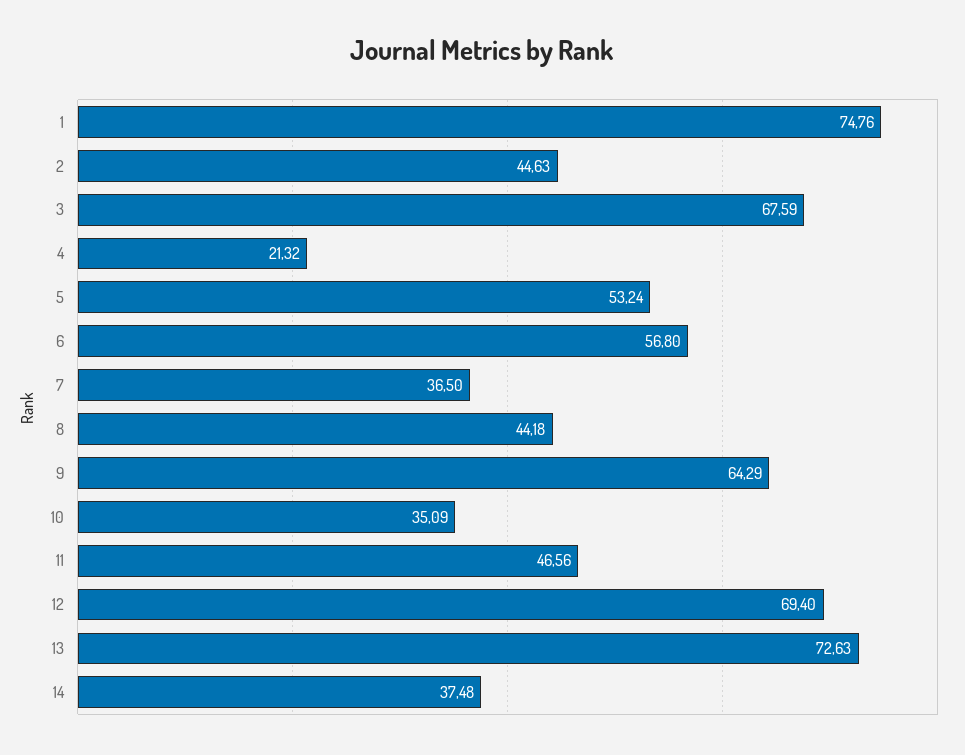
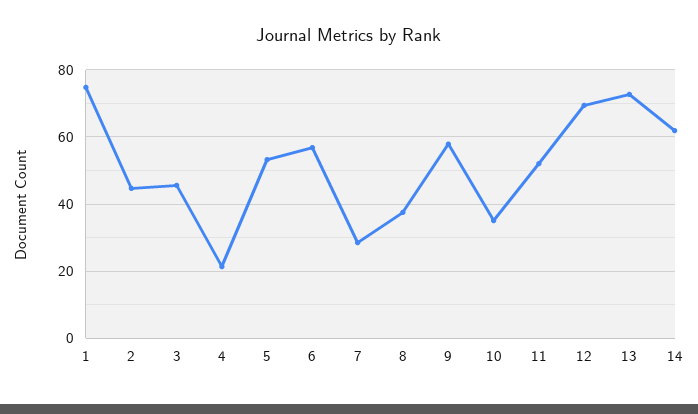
  {
    "1": 74.76,
    "2": 44.63,
-   "3": 67.59,
+   "3": 46,
    "4": 21.32,
    "5": 53.24,
    "6": 56.8,
-   "7": 36.5,
+   "7": 28,
-   "8": 44.18,
+   "8": 38,
-   "9": 64.29,
+   "9": 58,
    "10": 35.09,
-   "11": 46.56,
+   "11": 52,
    "12": 69.4,
    "13": 72.63,
-   "14": 37.48
+   "14": 62
  }

